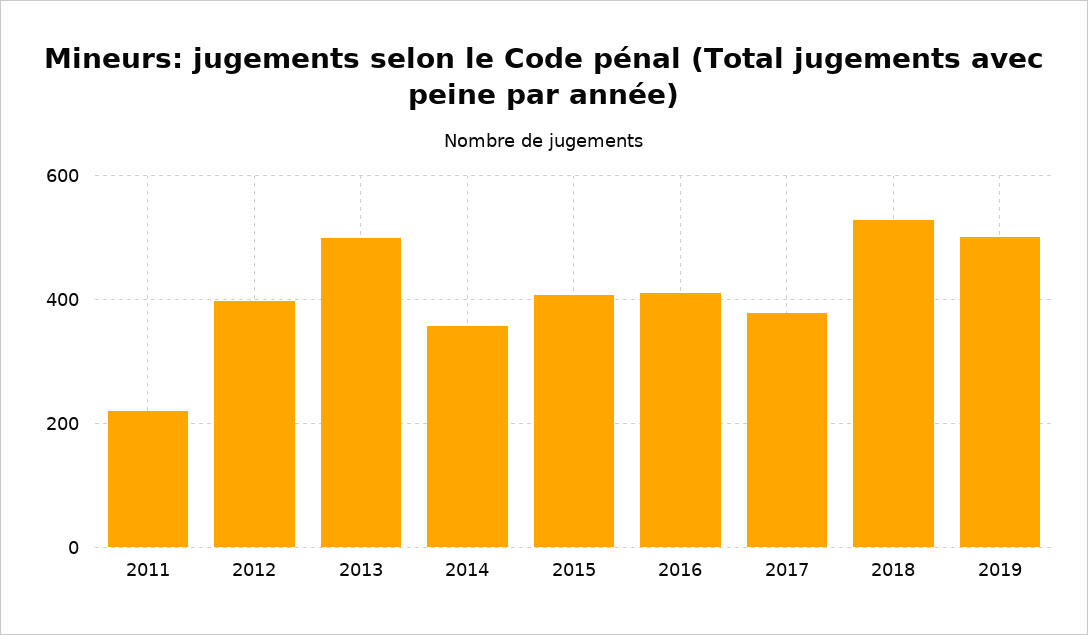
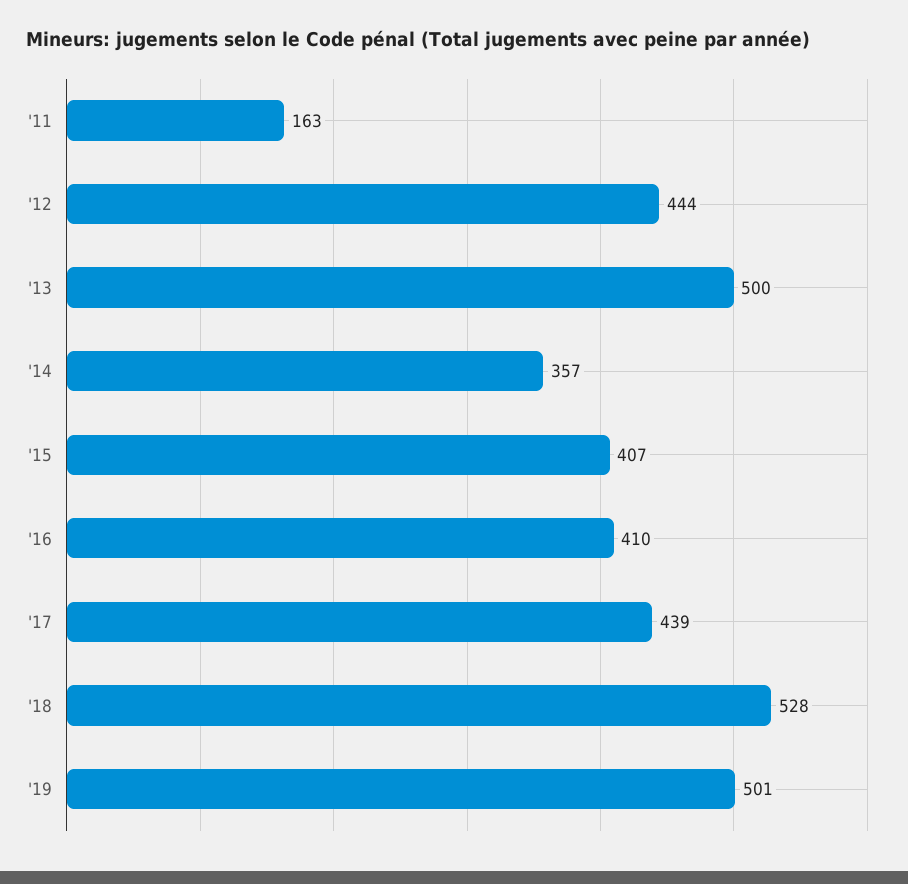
  {
-   "2011": 220,
+   "2011": 163,
-   "2012": 400,
+   "2012": 444,
    "2013": 500,
    "2014": 357,
    "2015": 407,
    "2016": 410,
-   "2017": 380,
+   "2017": 439,
    "2018": 528,
    "2019": 501
  }

